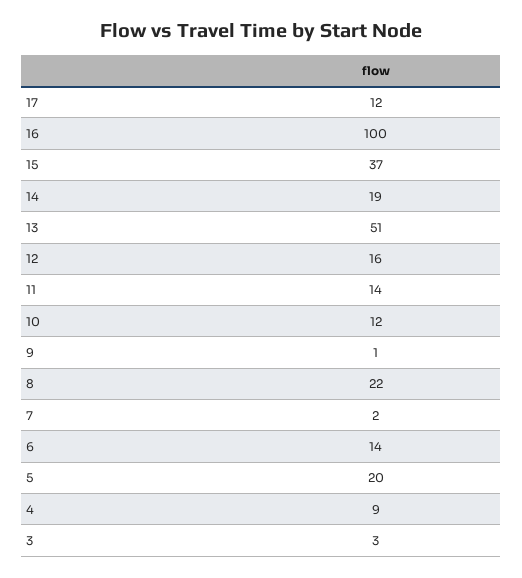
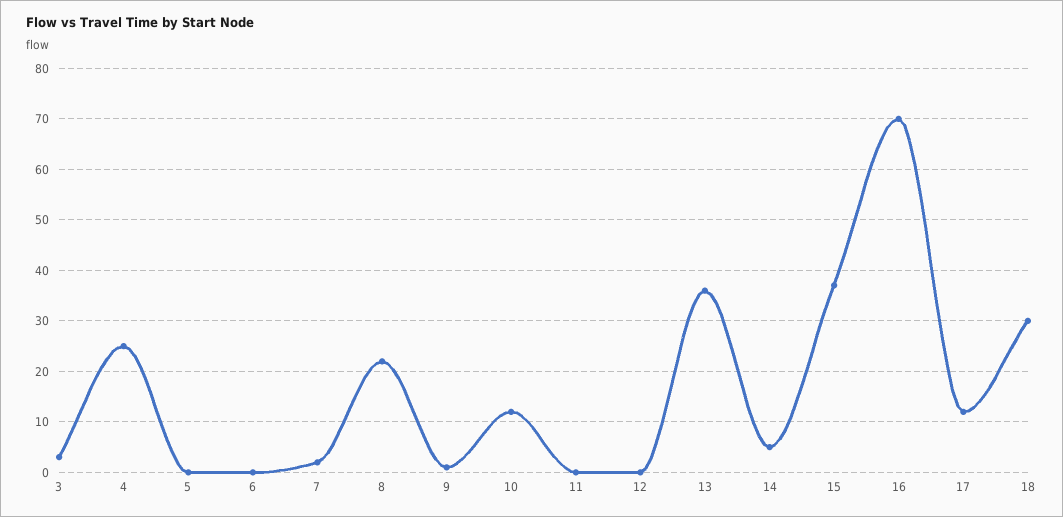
  {
    "17": 12,
-   "16": 100,
+   "16": 70,
    "15": 37,
-   "14": 19,
+   "14": 5,
-   "13": 51,
+   "13": 35,
-   "12": 16,
+   "12": 0,
-   "11": 14,
+   "11": 0,
    "10": 12,
    "9": 1,
    "8": 22,
    "7": 2,
-   "6": 14,
+   "6": 0,
-   "5": 20,
+   "5": 0,
-   "4": 9,
+   "4": 25,
-   "3": 3
+   "3": 3,
+   "18": 30
  }

